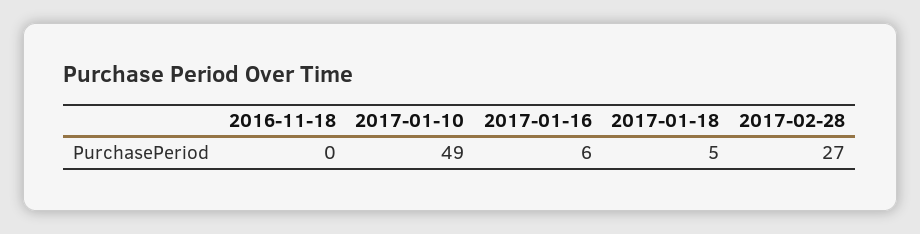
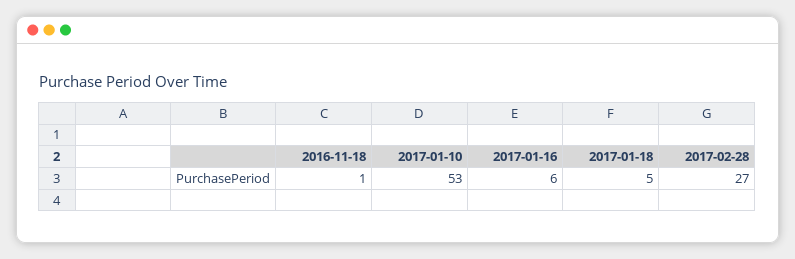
  {
-   "2016-11-18": 0,
+   "2016-11-18": 1,
-   "2017-01-10": 49,
+   "2017-01-10": 53,
    "2017-01-16": 6,
    "2017-01-18": 5,
    "2017-02-28": 27
  }

